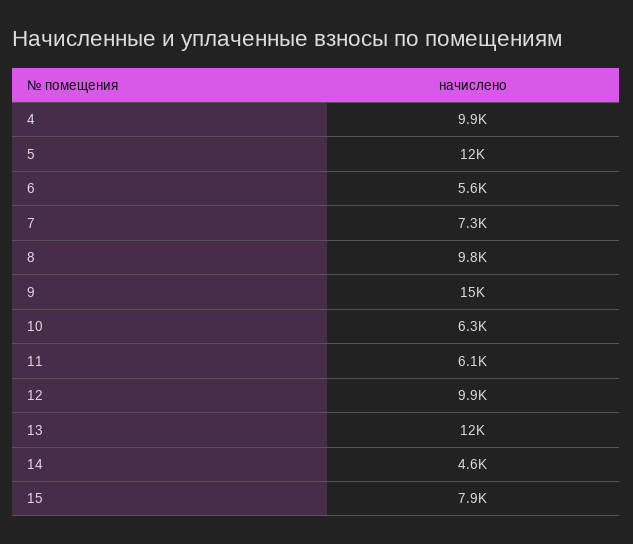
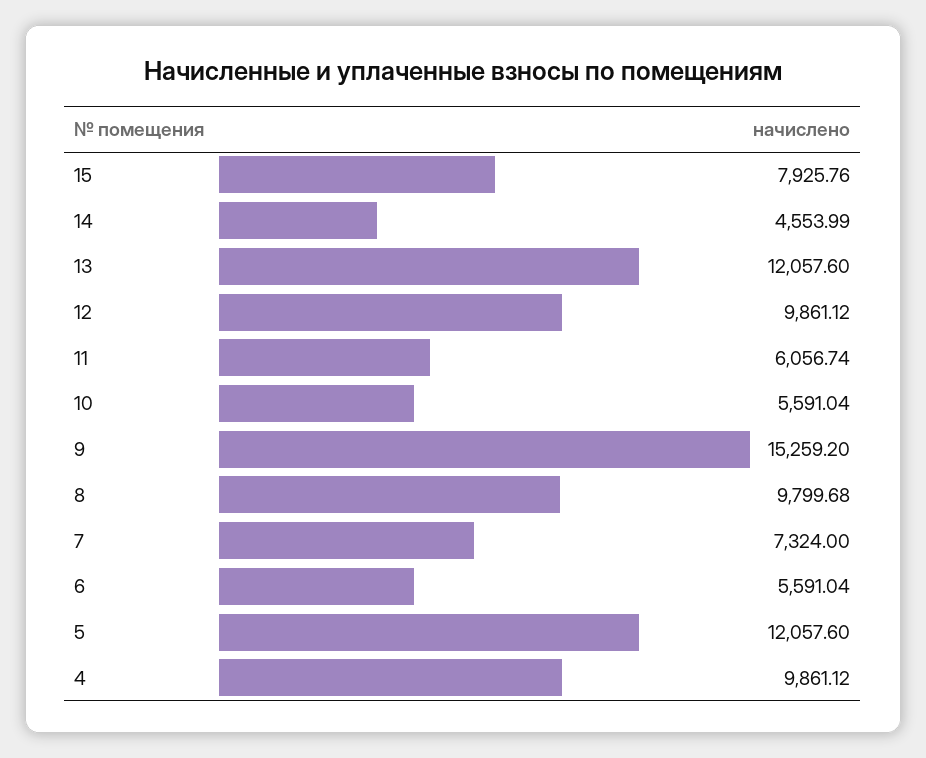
  {
    "4": 9861.12,
    "5": 12057.6,
    "6": 5591.04,
    "7": 7324,
    "8": 9799.68,
    "9": 15259.2,
-   "10": 6300,
+   "10": 5591.04,
    "11": 6056.74,
    "12": 9861.12,
    "13": 12057.6,
    "14": 4553.99,
    "15": 7925.76
  }

